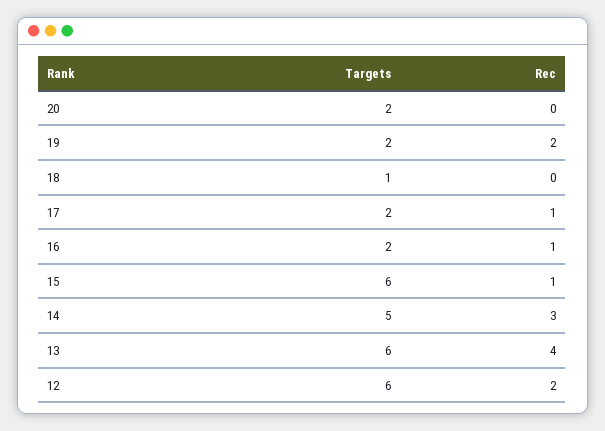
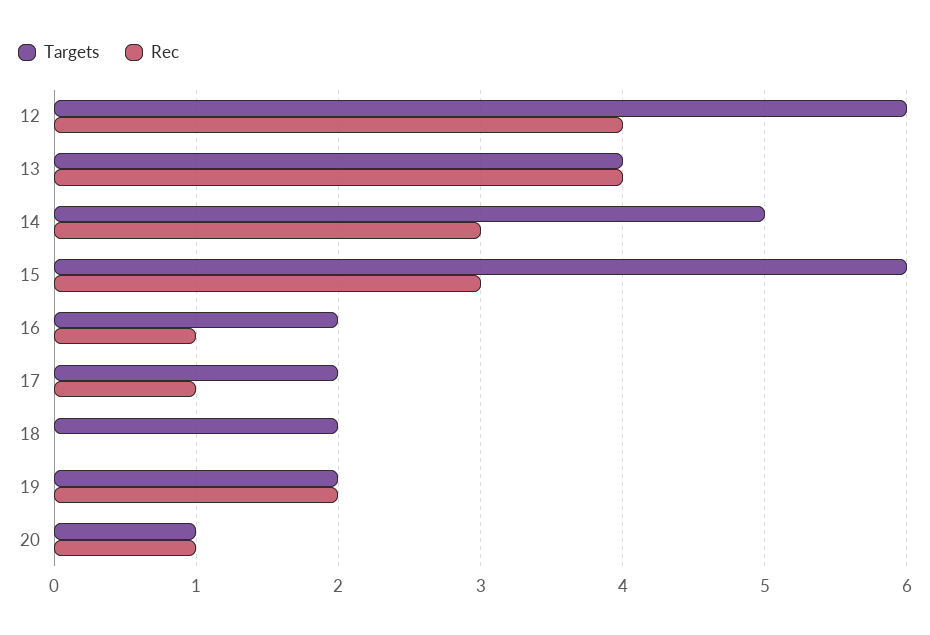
  {
    "Targets": {
-     "20": 2,
+     "20": 1,
      "19": 2,
-     "18": 1,
+     "18": 2,
      "17": 2,
      "16": 2,
      "15": 6,
      "14": 5,
-     "13": 6,
+     "13": 4,
      "12": 6
    },
    "Rec": {
-     "20": 0,
+     "20": 1,
      "19": 2,
      "18": 0,
      "17": 1,
      "16": 1,
-     "15": 1,
+     "15": 3,
      "14": 3,
      "13": 4,
-     "12": 2
+     "12": 4
    }
  }

